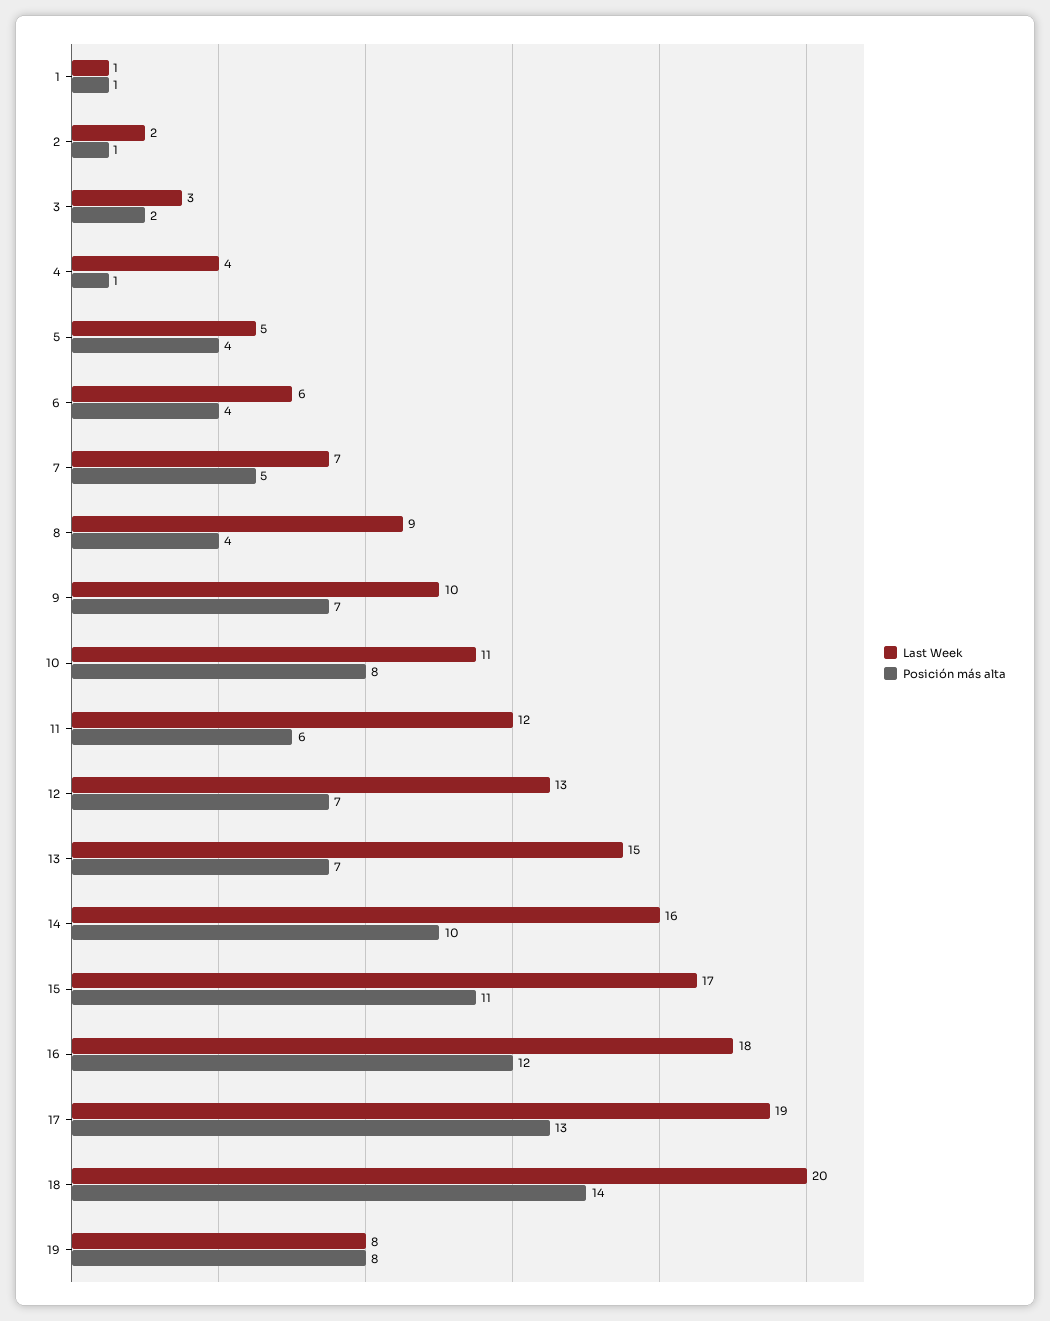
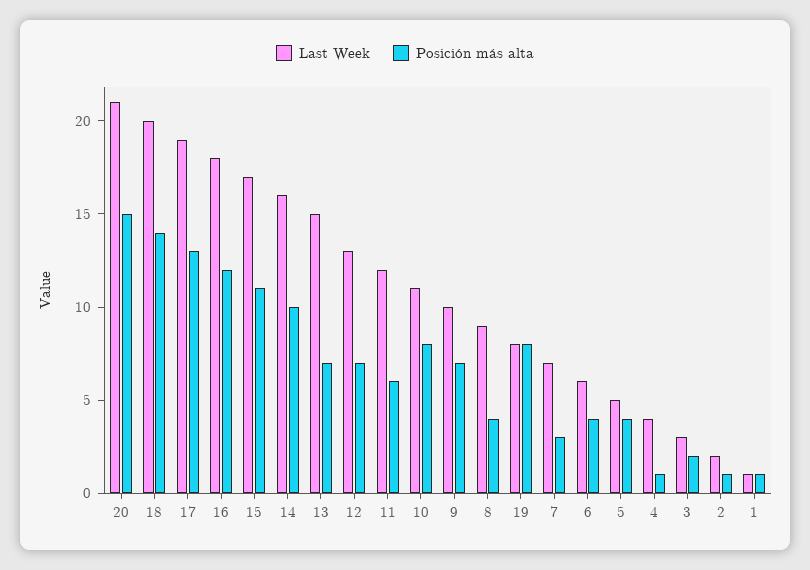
  {
    "Last Week": {
      "1": 1,
      "2": 2,
      "3": 3,
      "4": 4,
      "5": 5,
      "6": 6,
      "7": 7,
      "8": 9,
      "9": 10,
      "10": 11,
      "11": 12,
      "12": 13,
      "13": 15,
      "14": 16,
      "15": 17,
      "16": 18,
      "17": 19,
      "18": 20,
-     "19": 8
+     "19": 8,
+     "20": 21
    },
    "Posición más alta": {
      "1": 1,
      "2": 1,
      "3": 2,
      "4": 1,
      "5": 4,
      "6": 4,
-     "7": 5,
+     "7": 3,
      "8": 4,
      "9": 7,
      "10": 8,
      "11": 6,
      "12": 7,
      "13": 7,
      "14": 10,
      "15": 11,
      "16": 12,
      "17": 13,
      "18": 14,
-     "19": 8
+     "19": 8,
+     "20": 15
    }
  }

